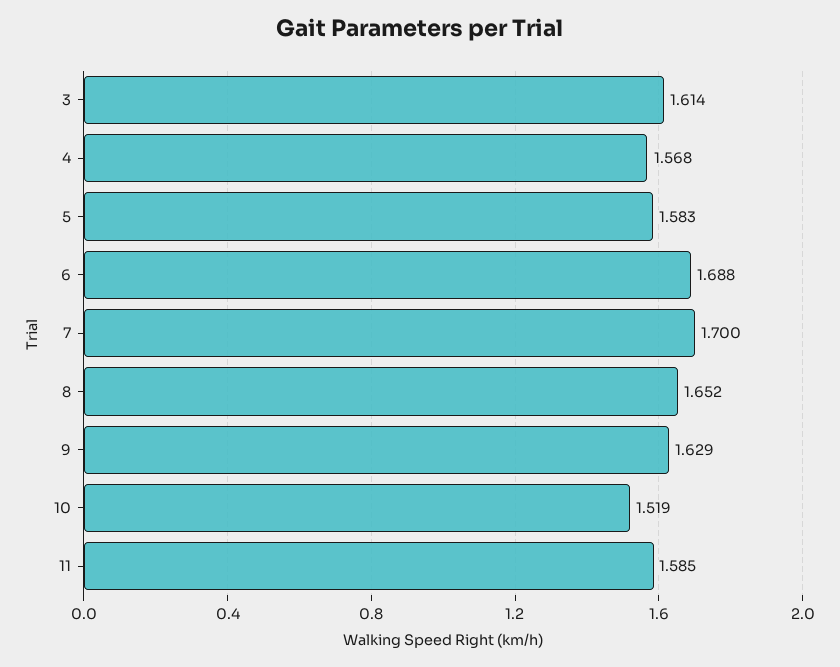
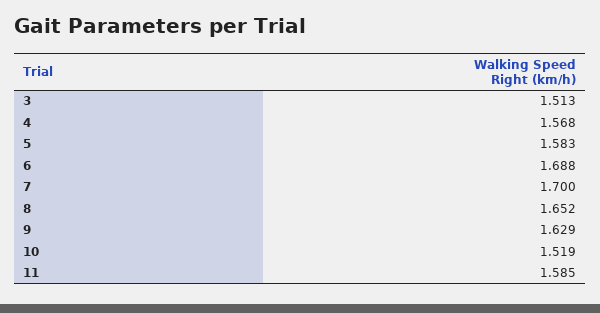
  {
-   "3": 1.614,
+   "3": 1.513,
    "4": 1.568,
    "5": 1.583,
    "6": 1.688,
    "7": 1.7,
    "8": 1.652,
    "9": 1.629,
    "10": 1.519,
    "11": 1.585
  }

